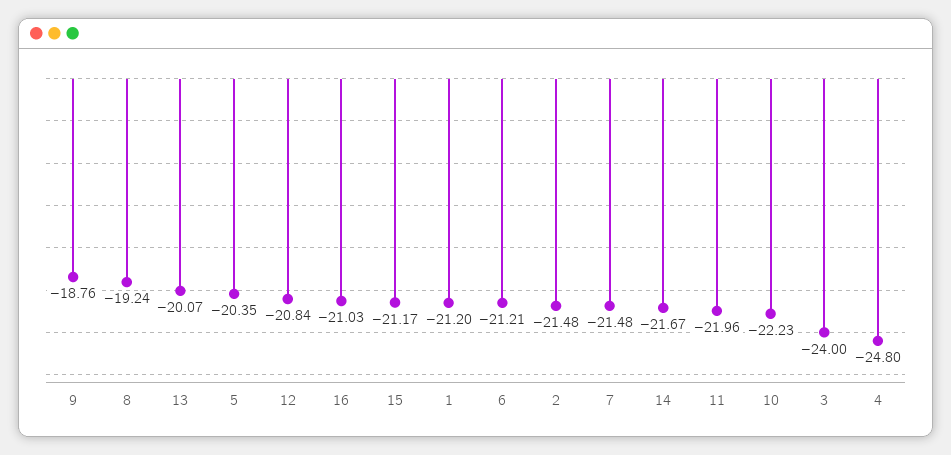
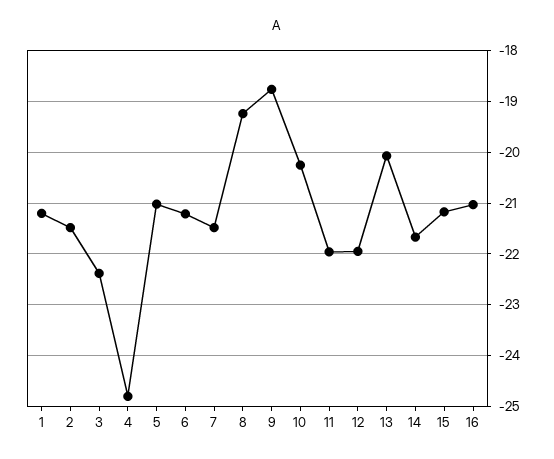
  {
    "9": -18.76,
    "8": -19.24,
    "13": -20.07,
-   "5": -20.35,
+   "5": -21,
-   "12": -20.84,
+   "12": -22,
    "16": -21.03,
    "15": -21.17,
    "1": -21.2,
    "6": -21.21,
    "2": -21.48,
    "7": -21.48,
    "14": -21.67,
    "11": -21.96,
-   "10": -22.23,
+   "10": -20.2,
-   "3": -24,
+   "3": -22.4,
    "4": -24.8
  }

